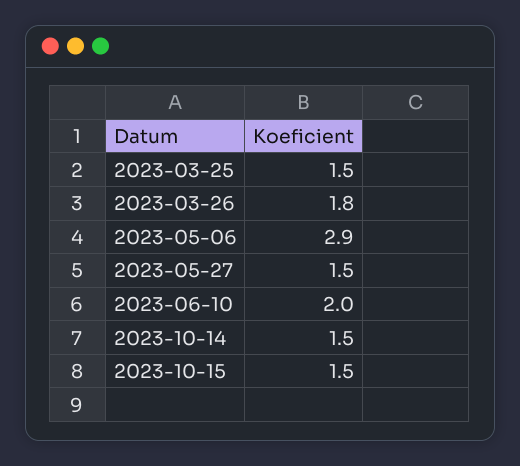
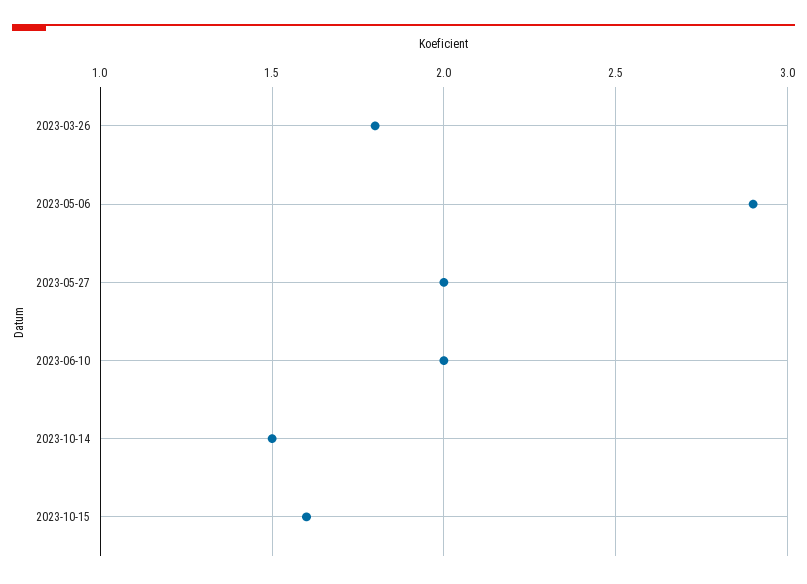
  {
-   "2023-03-25": 1.5,
    "2023-03-26": 1.8,
    "2023-05-06": 2.9,
-   "2023-05-27": 1.5,
+   "2023-05-27": 2,
    "2023-06-10": 2,
    "2023-10-14": 1.5,
-   "2023-10-15": 1.5
+   "2023-10-15": 1.6
  }

